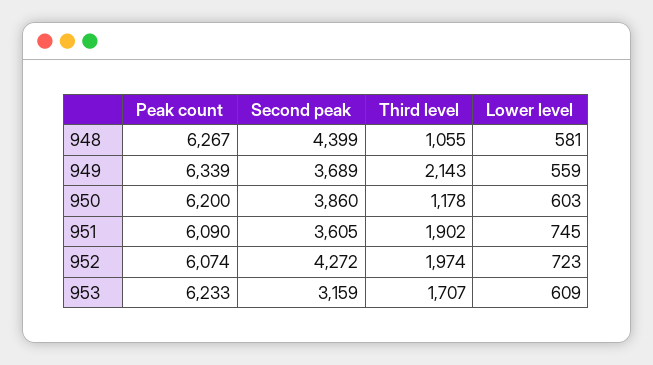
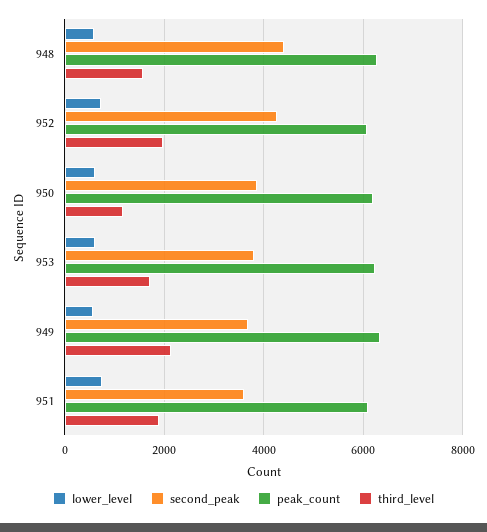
  {
    "Peak count": {
      "948": 6267,
      "949": 6339,
      "950": 6200,
      "951": 6090,
      "952": 6074,
      "953": 6233
    },
    "Second peak": {
      "948": 4399,
      "949": 3689,
      "950": 3860,
      "951": 3605,
      "952": 4272,
-     "953": 3159
+     "953": 3800
    },
    "Third level": {
-     "948": 1055,
+     "948": 1600,
      "949": 2143,
      "950": 1178,
      "951": 1902,
      "952": 1974,
      "953": 1707
    },
    "Lower level": {
      "948": 581,
      "949": 559,
      "950": 603,
      "951": 745,
      "952": 723,
      "953": 609
    }
  }

